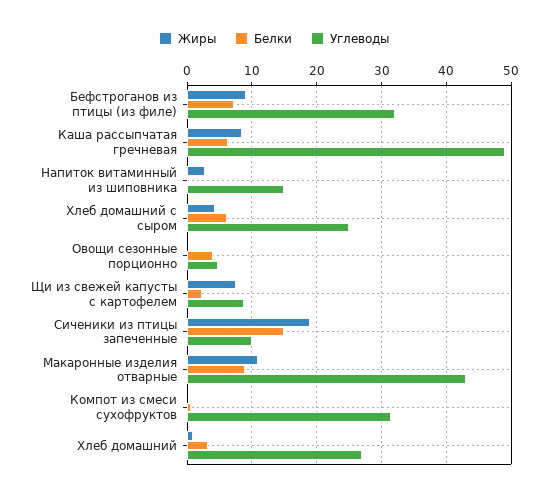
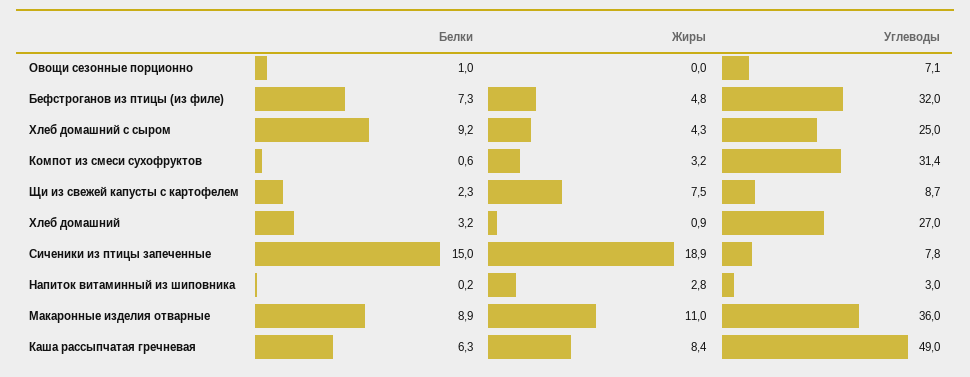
  {
    "Жиры": {
-     "Бефстроганов из птицы (из филе)": 9,
+     "Бефстроганов из птицы (из филе)": 4.8,
      "Каша рассыпчатая гречневая": 8.4,
      "Напиток витаминный из шиповника": 2.8,
      "Хлеб домашний с сыром": 4.3,
      "Овощи сезонные порционно": 0,
      "Щи из свежей капусты с картофелем": 7.5,
      "Сиченики из птицы запеченные": 18.9,
      "Макаронные изделия отварные": 11,
-     "Компот из смеси сухофруктов": 0,
+     "Компот из смеси сухофруктов": 3.2,
      "Хлеб домашний": 0.9
    },
    "Белки": {
      "Бефстроганов из птицы (из филе)": 7.3,
      "Каша рассыпчатая гречневая": 6.3,
      "Напиток витаминный из шиповника": 0.2,
-     "Хлеб домашний с сыром": 6,
+     "Хлеб домашний с сыром": 9.2,
-     "Овощи сезонные порционно": 4,
+     "Овощи сезонные порционно": 1,
      "Щи из свежей капусты с картофелем": 2.3,
      "Сиченики из птицы запеченные": 15,
      "Макаронные изделия отварные": 8.9,
      "Компот из смеси сухофруктов": 0.6,
      "Хлеб домашний": 3.2
    },
    "Углеводы": {
      "Бефстроганов из птицы (из филе)": 32,
      "Каша рассыпчатая гречневая": 49,
-     "Напиток витаминный из шиповника": 15,
+     "Напиток витаминный из шиповника": 3,
      "Хлеб домашний с сыром": 25,
-     "Овощи сезонные порционно": 5,
+     "Овощи сезонные порционно": 7.1,
      "Щи из свежей капусты с картофелем": 8.7,
-     "Сиченики из птицы запеченные": 10,
+     "Сиченики из птицы запеченные": 7.8,
-     "Макаронные изделия отварные": 43,
+     "Макаронные изделия отварные": 36,
      "Компот из смеси сухофруктов": 31.4,
      "Хлеб домашний": 27
    }
  }

